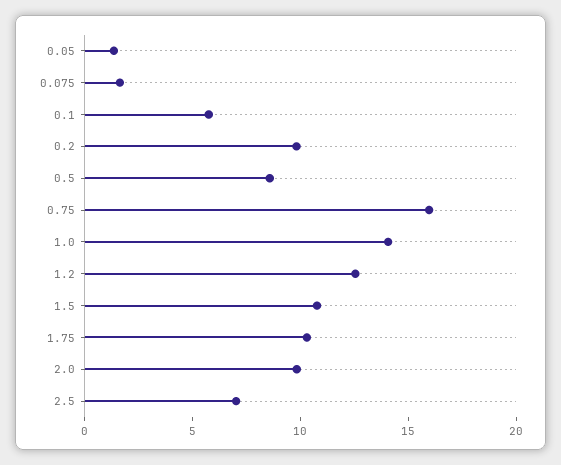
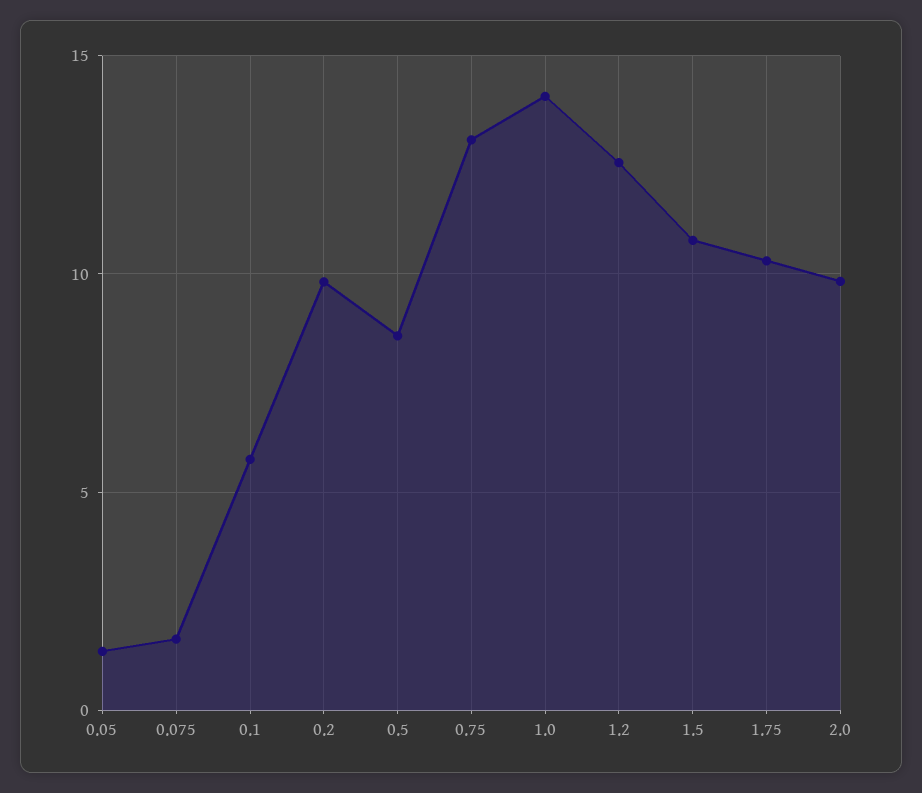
  {
    "0.05": 1.5,
    "0.075": 1.5,
    "0.1": 6,
    "0.2": 10,
    "0.5": 8.5,
-   "0.75": 16,
+   "0.75": 13,
    "1.0": 14,
    "1.2": 12.5,
    "1.5": 11,
    "1.75": 10.5,
-   "2.0": 10,
+   "2.0": 10
-   "2.5": 7
  }

